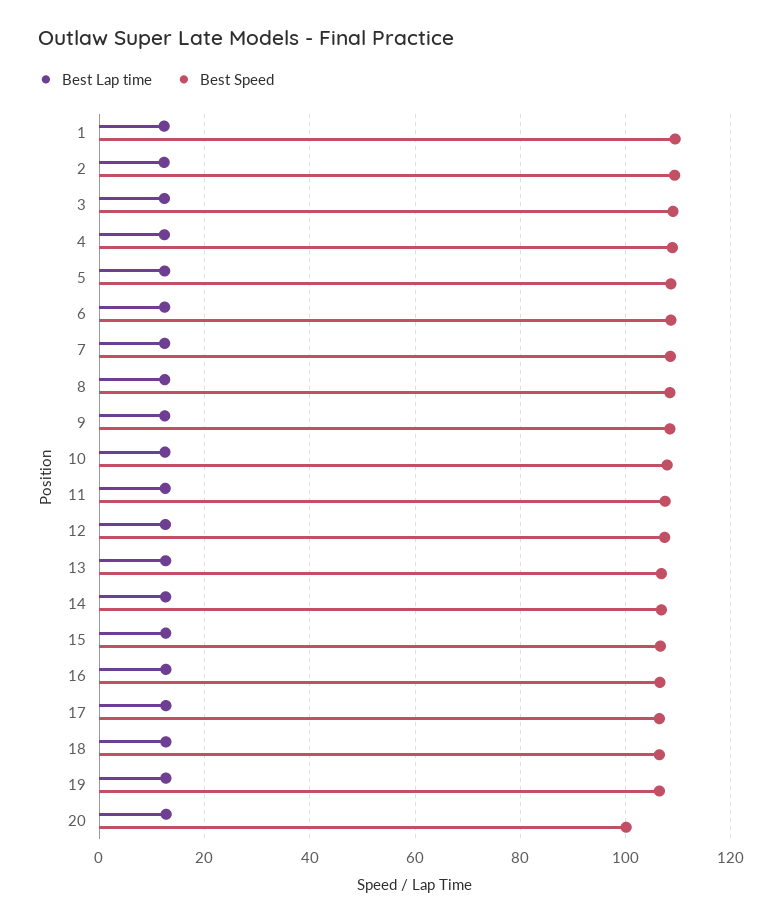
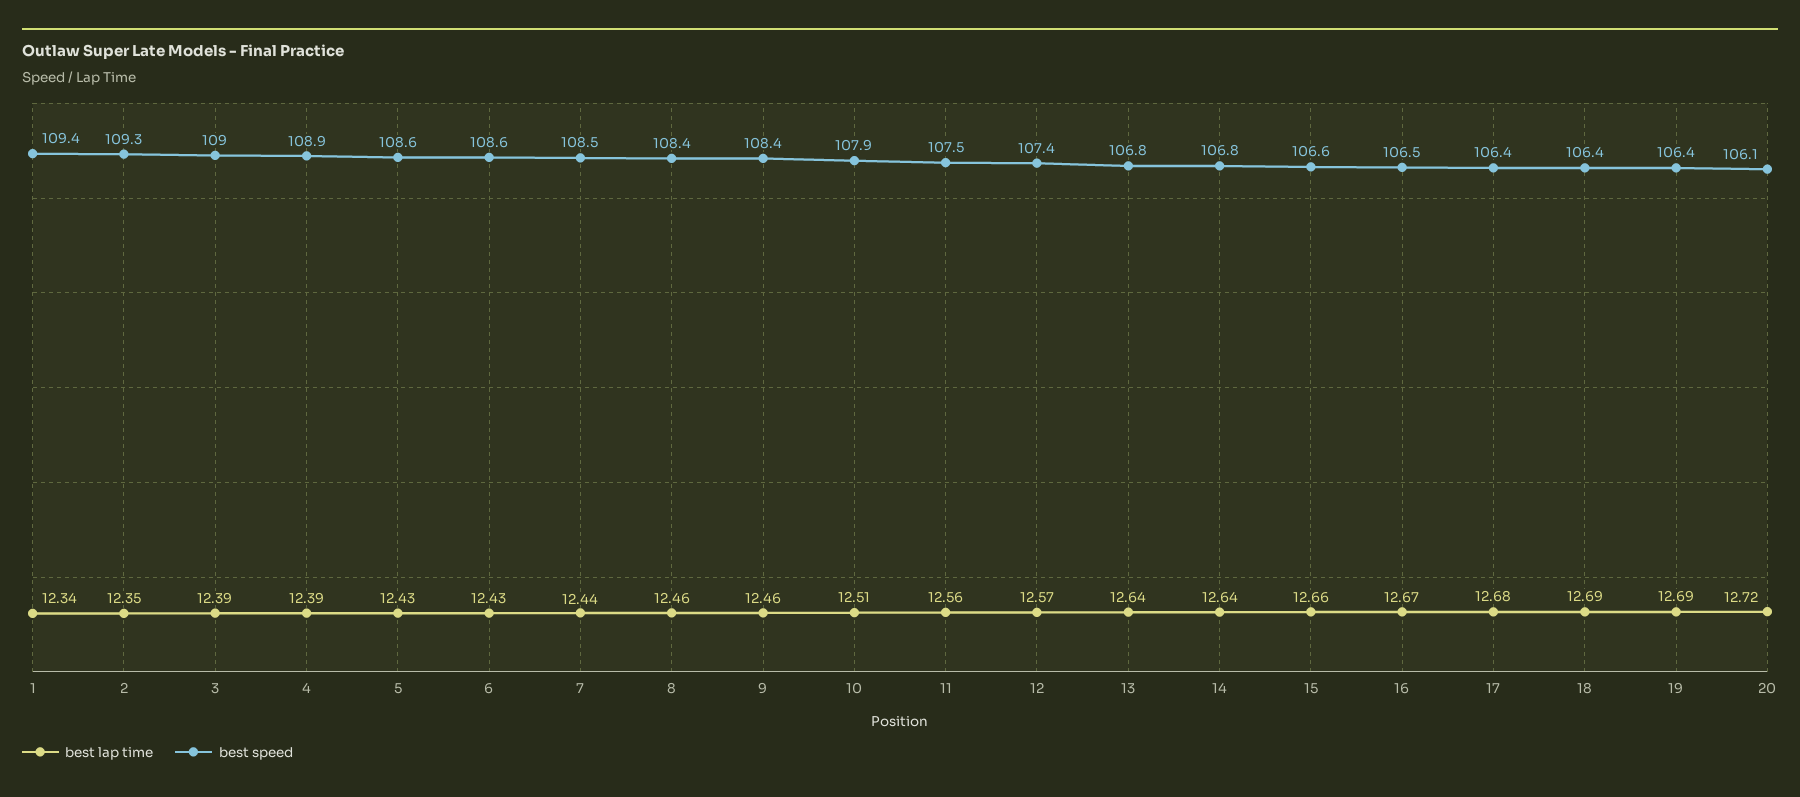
  {
    "Best Lap time": {
      "1": 12.34,
      "2": 12.35,
      "3": 12.39,
      "4": 12.39,
      "5": 12.43,
      "6": 12.43,
      "7": 12.44,
      "8": 12.46,
      "9": 12.46,
      "10": 12.51,
      "11": 12.56,
      "12": 12.57,
      "13": 12.64,
      "14": 12.64,
      "15": 12.66,
      "16": 12.67,
      "17": 12.68,
      "18": 12.69,
      "19": 12.69,
      "20": 12.72
    },
    "Best Speed": {
      "1": 109.4,
      "2": 109.3,
      "3": 109,
      "4": 108.9,
      "5": 108.6,
      "6": 108.6,
      "7": 108.5,
      "8": 108.4,
      "9": 108.4,
      "10": 107.9,
      "11": 107.5,
      "12": 107.4,
      "13": 106.8,
      "14": 106.8,
      "15": 106.6,
      "16": 106.5,
      "17": 106.4,
      "18": 106.4,
      "19": 106.4,
-     "20": 100
+     "20": 106.1
    }
  }

